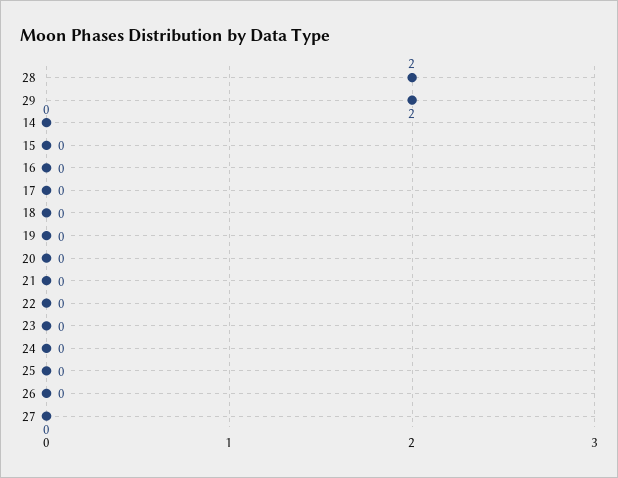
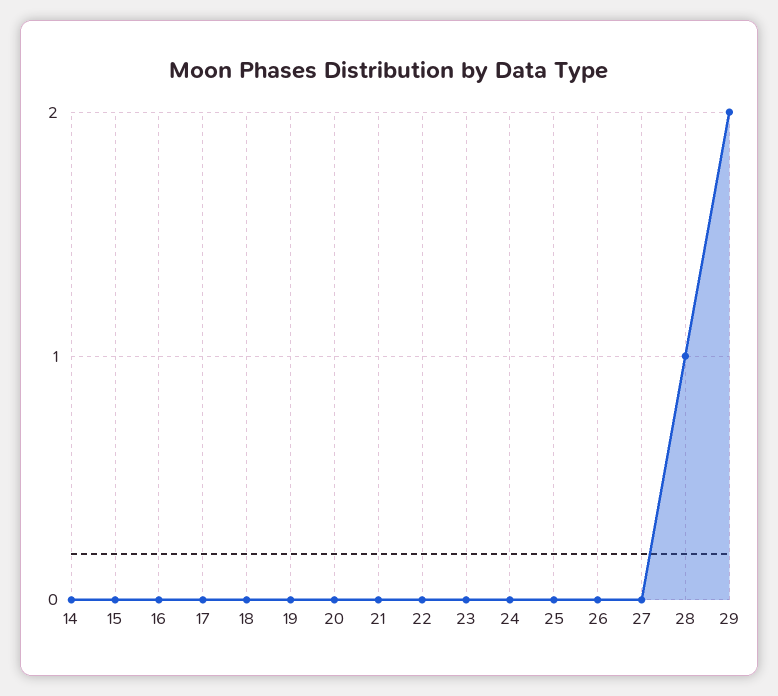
  {
-   "28": 2,
+   "28": 1,
    "29": 2,
    "14": 0,
    "15": 0,
    "16": 0,
    "17": 0,
    "18": 0,
    "19": 0,
    "20": 0,
    "21": 0,
    "22": 0,
    "23": 0,
    "24": 0,
    "25": 0,
    "26": 0,
    "27": 0
  }

